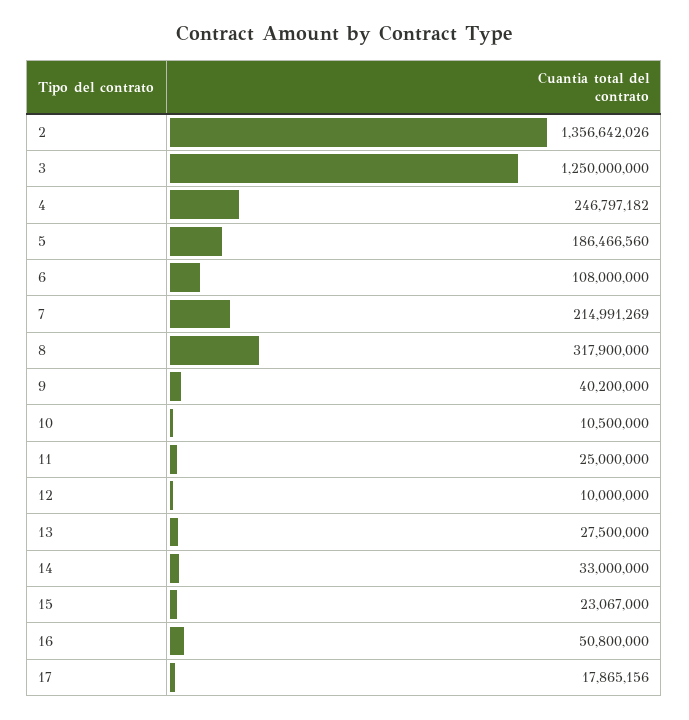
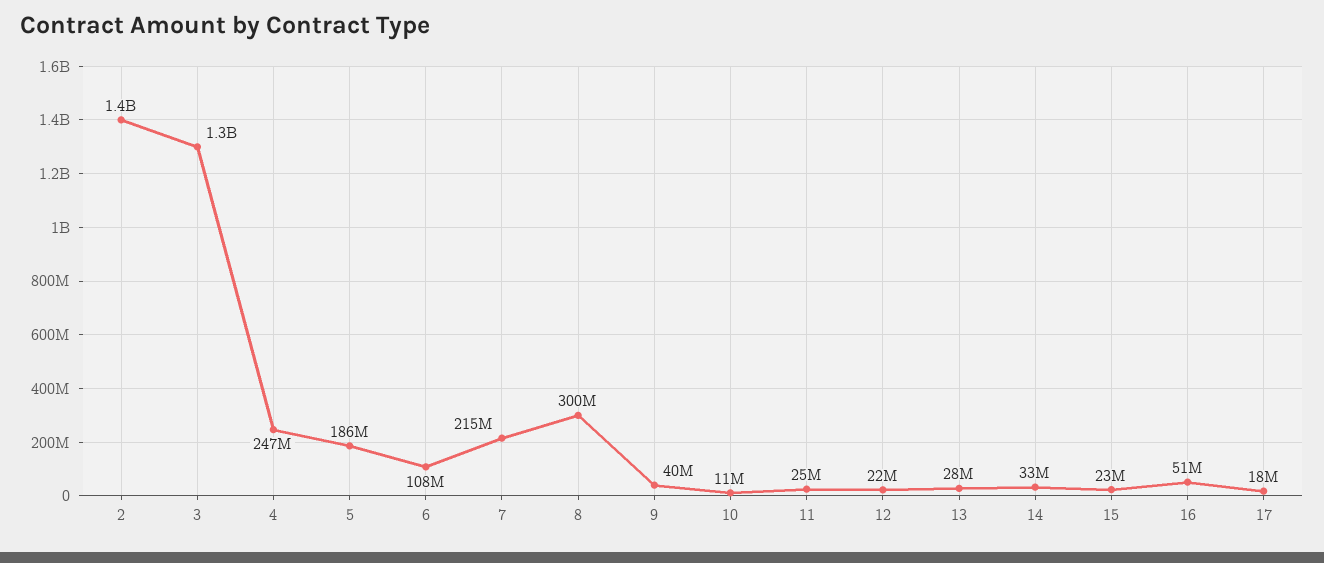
  {
    "2": 1356642026,
    "3": 1250000000,
    "4": 246797182,
    "5": 186466560,
    "6": 108000000,
    "7": 214991269,
-   "8": 317900000,
+   "8": 300000000,
    "9": 40200000,
    "10": 10500000,
    "11": 25000000,
-   "12": 10000000,
+   "12": 22000000,
    "13": 27500000,
    "14": 33000000,
    "15": 23067000,
    "16": 50800000,
    "17": 17865156
  }

